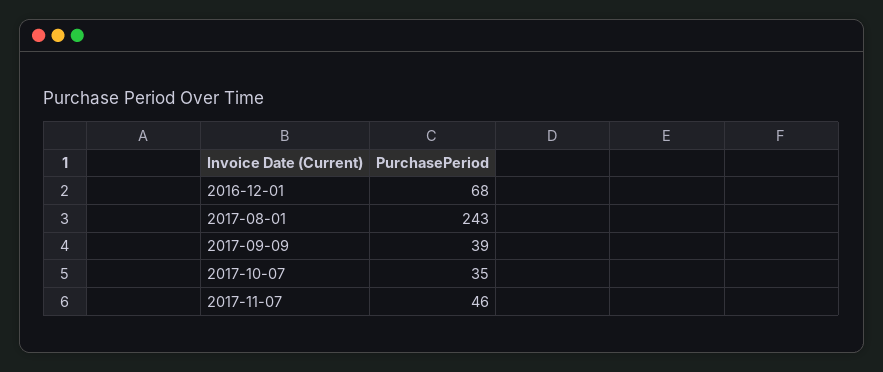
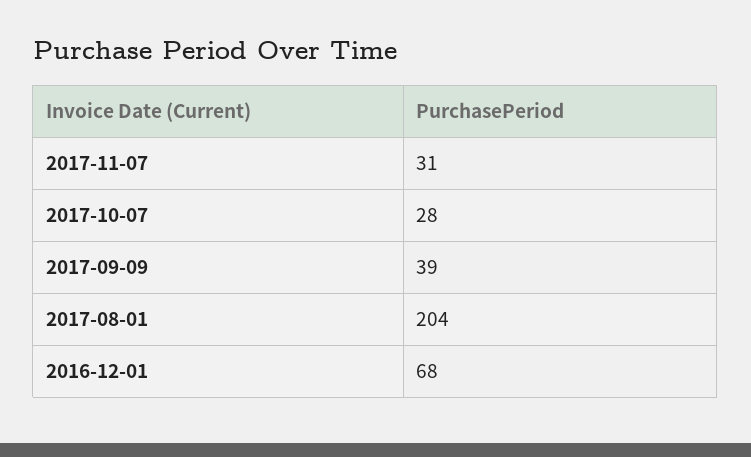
  {
    "2016-12-01": 68,
-   "2017-08-01": 243,
+   "2017-08-01": 204,
    "2017-09-09": 39,
-   "2017-10-07": 35,
+   "2017-10-07": 28,
-   "2017-11-07": 46
+   "2017-11-07": 31
  }

